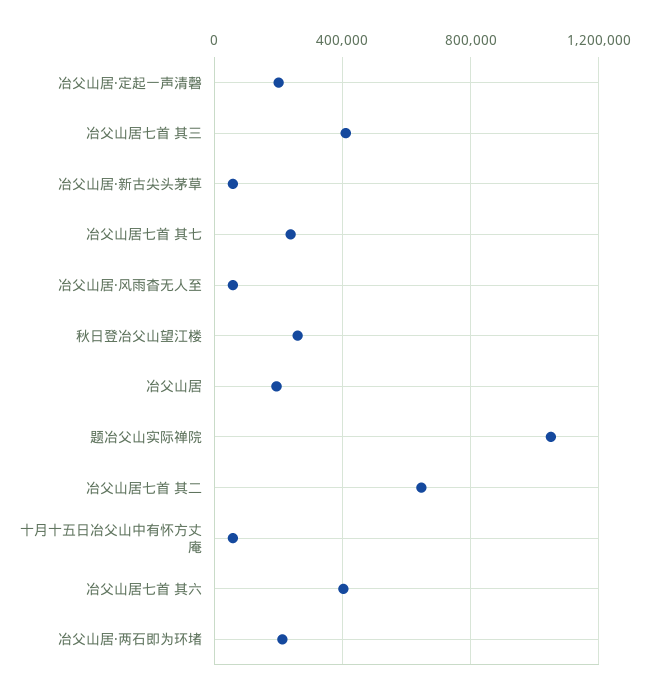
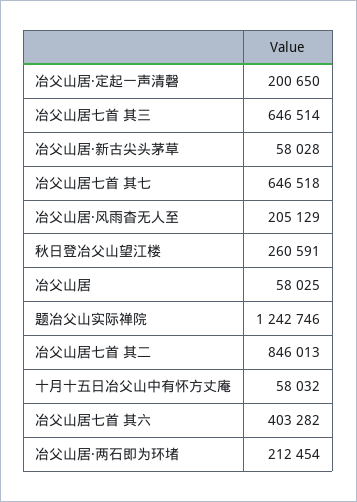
  {
    "冶父山居·定起一声清磬": 200650,
-   "冶父山居七首 其三": 400000,
+   "冶父山居七首 其三": 646514,
    "冶父山居·新古尖头茅草": 58028,
-   "冶父山居七首 其七": 250000,
+   "冶父山居七首 其七": 646518,
-   "冶父山居·风雨杳无人至": 50000,
+   "冶父山居·风雨杳无人至": 205129,
    "秋日登冶父山望江楼": 260591,
-   "冶父山居": 200000,
+   "冶父山居": 58025,
-   "题冶父山实际禅院": 1050000,
+   "题冶父山实际禅院": 1242746,
-   "冶父山居七首 其二": 650000,
+   "冶父山居七首 其二": 846013,
    "十月十五日冶父山中有怀方丈庵": 58032,
    "冶父山居七首 其六": 403282,
    "冶父山居·两石即为环堵": 212454
  }

